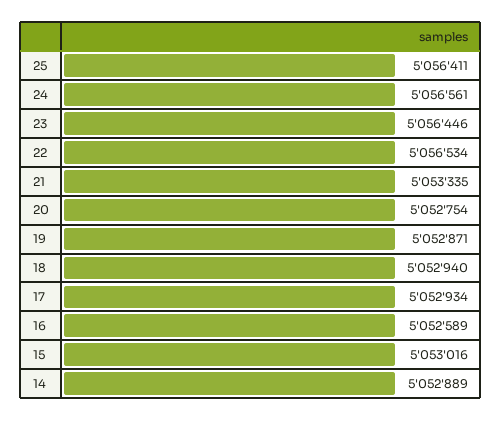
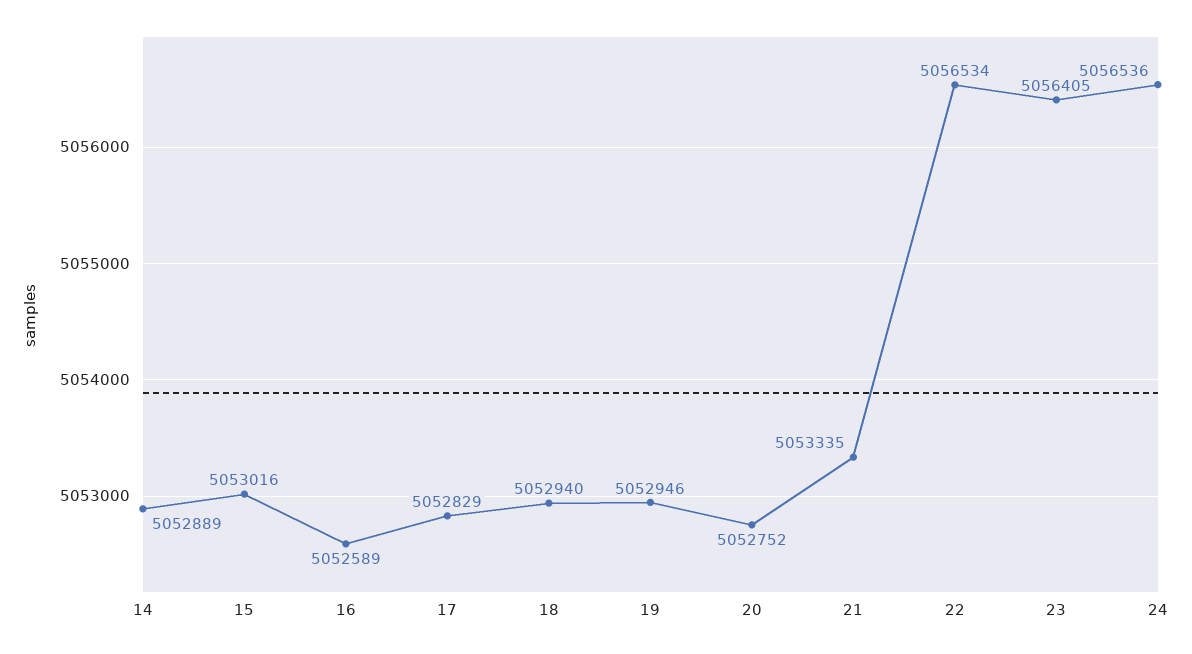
  {
-   "25": 5056411,
-   "24": 5056561,
+   "24": 5056536,
-   "23": 5056446,
+   "23": 5056405,
    "22": 5056534,
    "21": 5053335,
-   "20": 5052754,
+   "20": 5052752,
-   "19": 5052871,
+   "19": 5052946,
    "18": 5052940,
-   "17": 5052934,
+   "17": 5052829,
    "16": 5052589,
    "15": 5053016,
    "14": 5052889
  }

